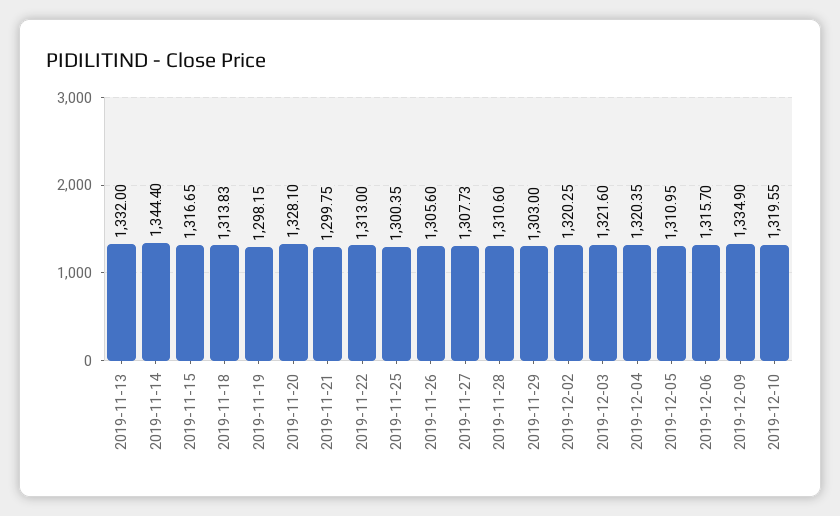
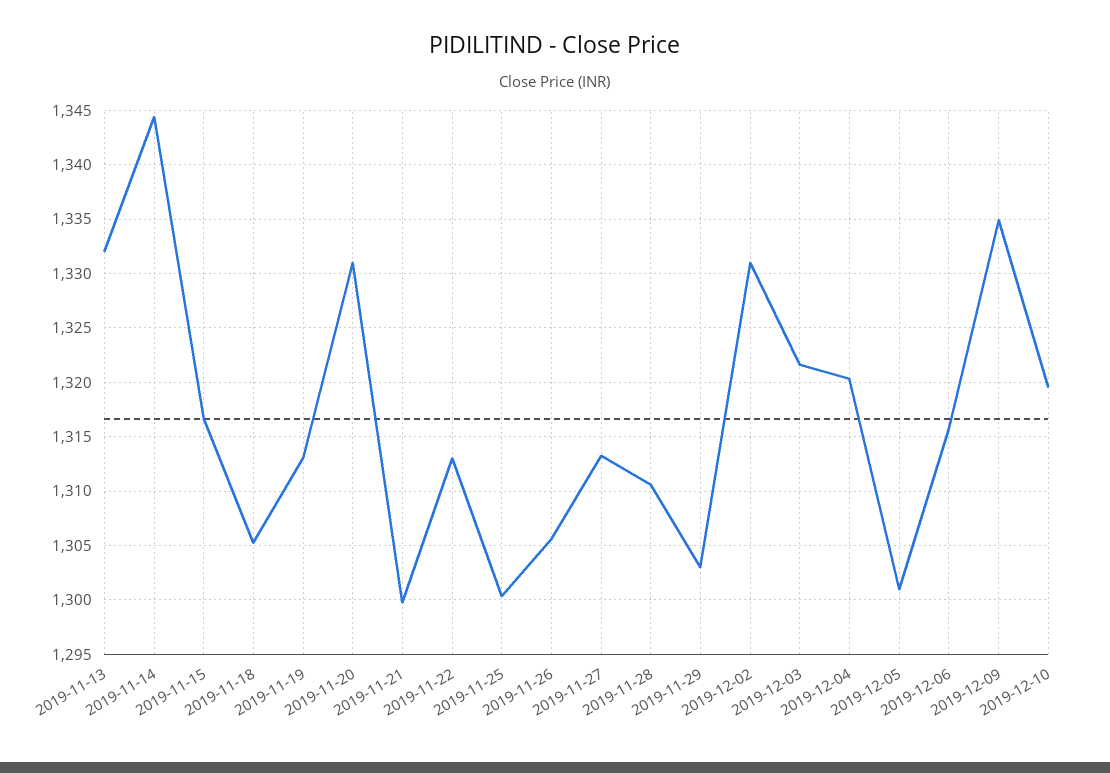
  {
    "2019-11-13": 1332,
    "2019-11-14": 1344.4,
    "2019-11-15": 1316.65,
-   "2019-11-18": 1313.83,
+   "2019-11-18": 1305,
-   "2019-11-19": 1298.15,
+   "2019-11-19": 1313,
-   "2019-11-20": 1328.1,
+   "2019-11-20": 1331,
    "2019-11-21": 1299.75,
    "2019-11-22": 1313,
    "2019-11-25": 1300.35,
    "2019-11-26": 1305.6,
-   "2019-11-27": 1307.73,
+   "2019-11-27": 1313,
    "2019-11-28": 1310.6,
    "2019-11-29": 1303,
-   "2019-12-02": 1320.25,
+   "2019-12-02": 1331,
    "2019-12-03": 1321.6,
    "2019-12-04": 1320.35,
-   "2019-12-05": 1310.95,
+   "2019-12-05": 1301,
    "2019-12-06": 1315.7,
    "2019-12-09": 1334.9,
    "2019-12-10": 1319.55
  }

